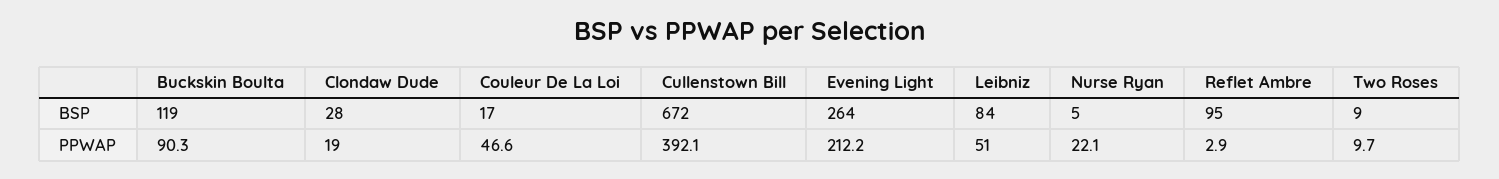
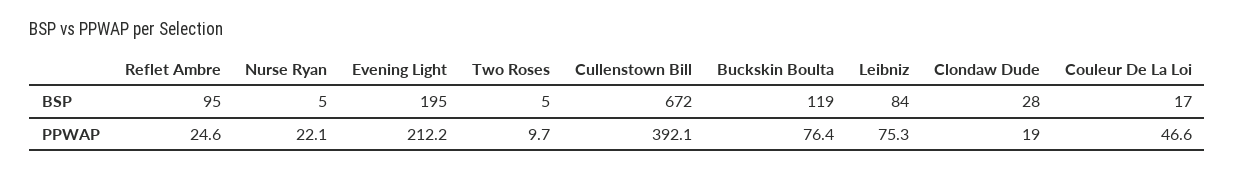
  {
    "Buckskin Boulta": {
      "BSP": 119,
-     "PPWAP": 90.3
+     "PPWAP": 76.4
    },
    "Clondaw Dude": {
      "BSP": 28,
      "PPWAP": 19
    },
    "Couleur De La Loi": {
      "BSP": 17,
      "PPWAP": 46.6
    },
    "Cullenstown Bill": {
      "BSP": 672,
      "PPWAP": 392.1
    },
    "Evening Light": {
-     "BSP": 264,
+     "BSP": 195,
      "PPWAP": 212.2
    },
    "Leibniz": {
      "BSP": 84,
-     "PPWAP": 51
+     "PPWAP": 75.3
    },
    "Nurse Ryan": {
      "BSP": 5,
      "PPWAP": 22.1
    },
    "Reflet Ambre": {
      "BSP": 95,
-     "PPWAP": 2.9
+     "PPWAP": 24.6
    },
    "Two Roses": {
-     "BSP": 9,
+     "BSP": 5,
      "PPWAP": 9.7
    }
  }

